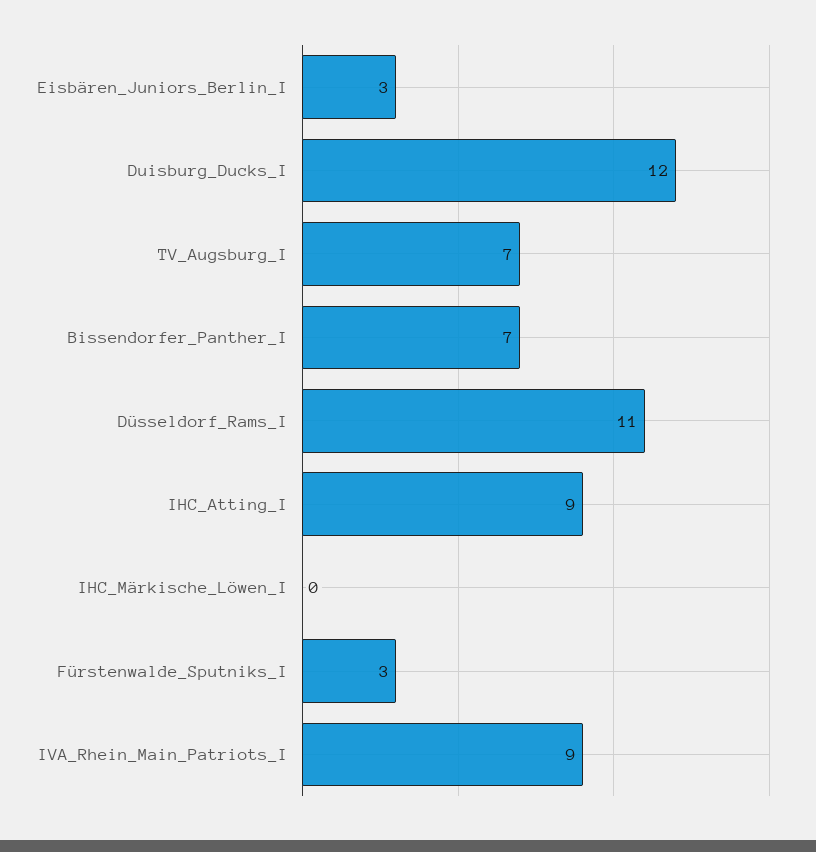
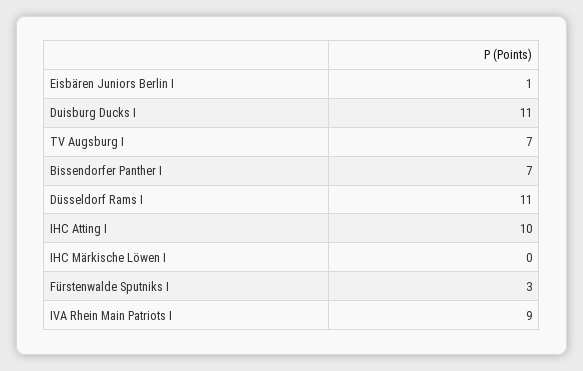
  {
-   "Eisbären_Juniors_Berlin_I": 3,
+   "Eisbären_Juniors_Berlin_I": 1,
-   "Duisburg_Ducks_I": 12,
+   "Duisburg_Ducks_I": 11,
    "TV_Augsburg_I": 7,
    "Bissendorfer_Panther_I": 7,
    "Düsseldorf_Rams_I": 11,
-   "IHC_Atting_I": 9,
+   "IHC_Atting_I": 10,
    "IHC_Märkische_Löwen_I": 0,
    "Fürstenwalde_Sputniks_I": 3,
    "IVA_Rhein_Main_Patriots_I": 9
  }

